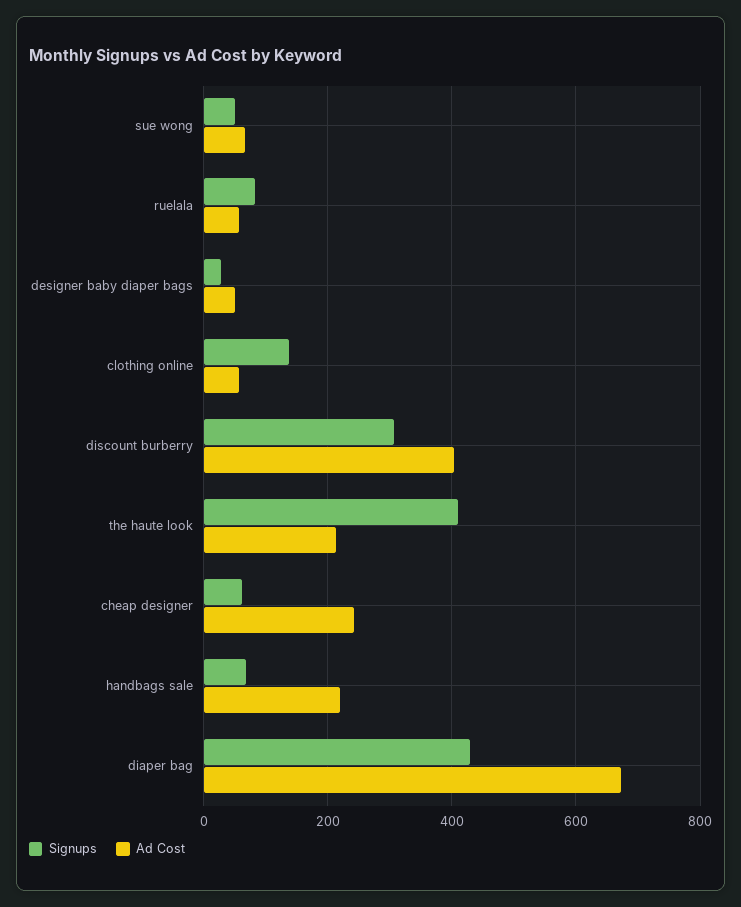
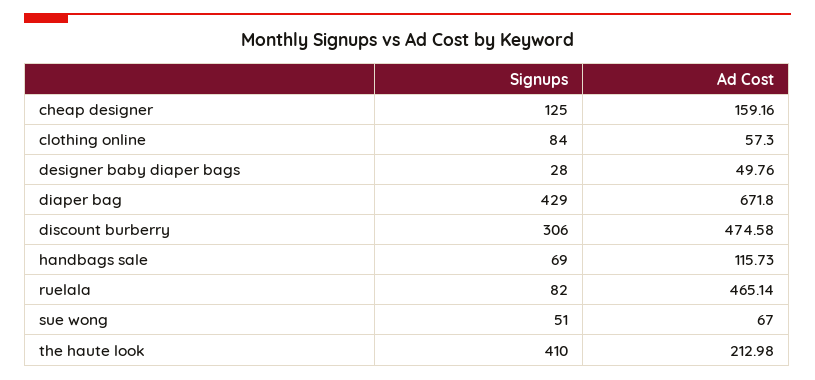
  {
    "Signups": {
      "sue wong": 51,
      "ruelala": 82,
      "designer baby diaper bags": 28,
-     "clothing online": 140,
+     "clothing online": 84,
      "discount burberry": 306,
      "the haute look": 410,
-     "cheap designer": 60,
+     "cheap designer": 125,
      "handbags sale": 69,
      "diaper bag": 429
    },
    "Ad Cost": {
      "sue wong": 67,
-     "ruelala": 60,
+     "ruelala": 465.14,
      "designer baby diaper bags": 49.76,
      "clothing online": 57.3,
-     "discount burberry": 400,
+     "discount burberry": 474.58,
      "the haute look": 212.98,
-     "cheap designer": 240,
+     "cheap designer": 159.16,
-     "handbags sale": 220,
+     "handbags sale": 115.73,
      "diaper bag": 671.8
    }
  }

